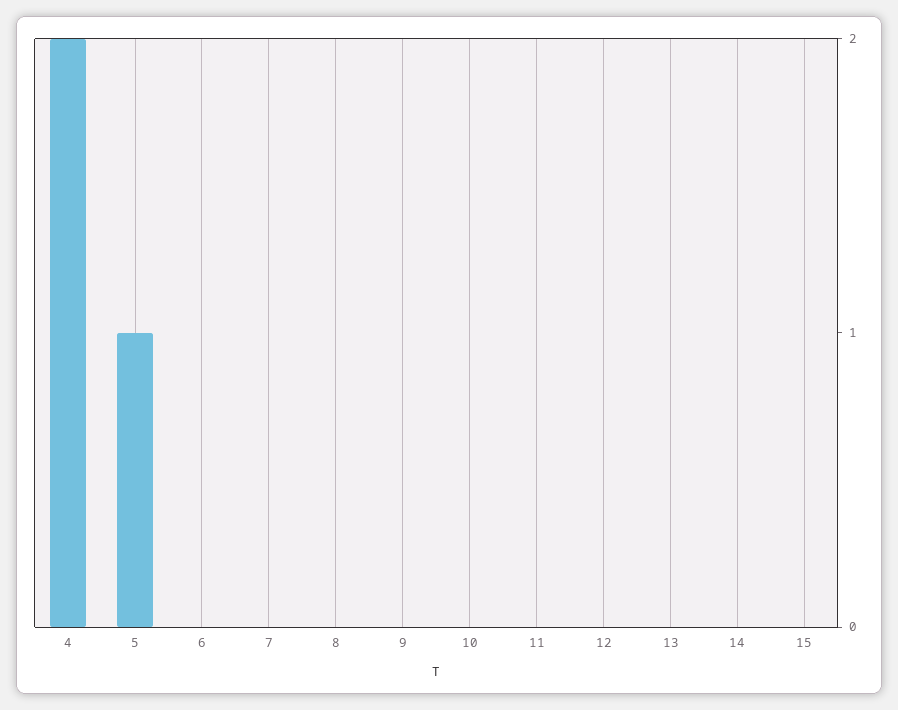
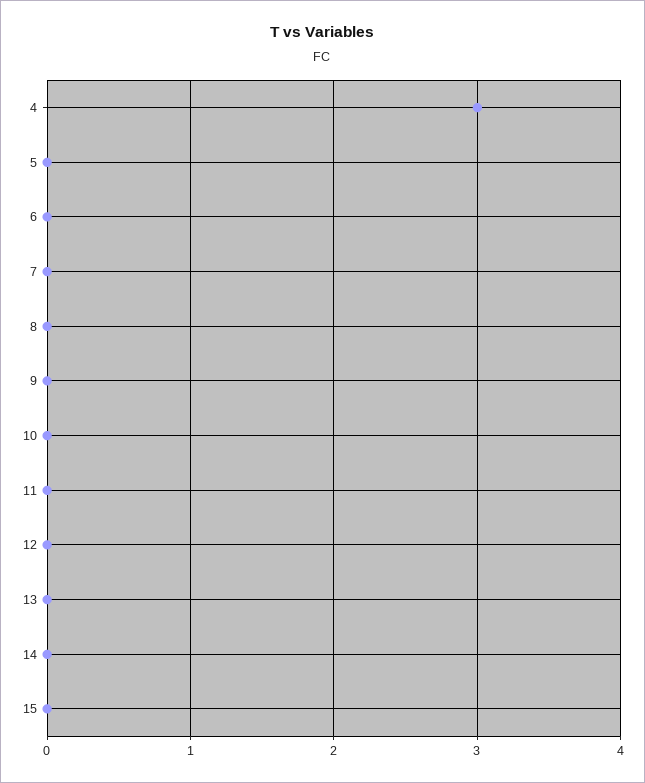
  {
-   "4": 2,
+   "4": 3,
-   "5": 1,
+   "5": 0,
    "6": 0,
    "7": 0,
    "8": 0,
    "9": 0,
    "10": 0,
    "11": 0,
    "12": 0,
    "13": 0,
    "14": 0,
    "15": 0
  }

